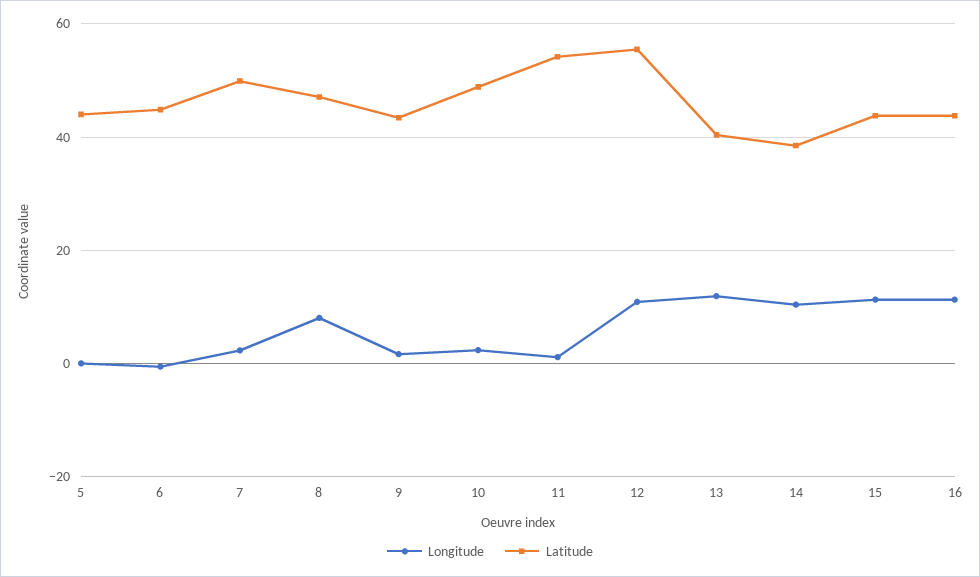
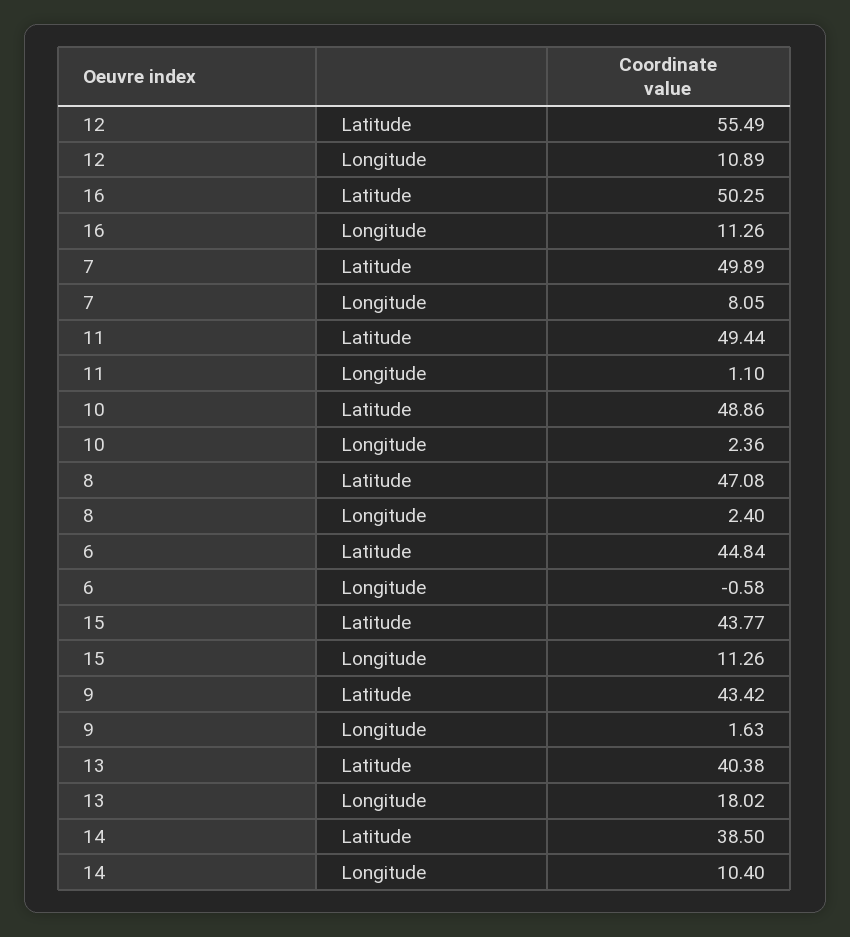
  {
    "Longitude": {
-     "5": 0,
      "6": -0.58,
-     "7": 2,
+     "7": 8.05,
-     "8": 8,
+     "8": 2.4,
      "9": 1.63,
      "10": 2.36,
      "11": 1.1,
      "12": 10.89,
-     "13": 12,
+     "13": 18.02,
      "14": 10.4,
      "15": 11.26,
      "16": 11.26
    },
    "Latitude": {
-     "5": 44,
      "6": 44.84,
      "7": 49.89,
      "8": 47.08,
      "9": 43.42,
      "10": 48.86,
-     "11": 54,
+     "11": 49.44,
      "12": 55.49,
      "13": 40.38,
      "14": 38.5,
      "15": 43.77,
-     "16": 44
+     "16": 50.25
    }
  }

